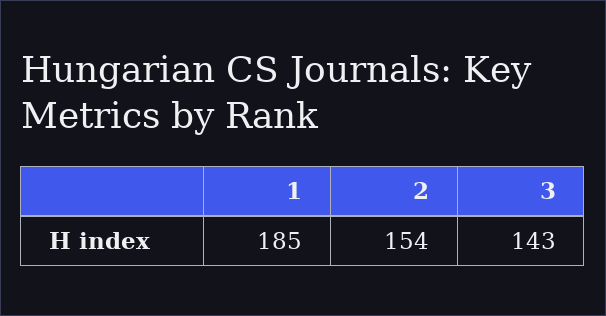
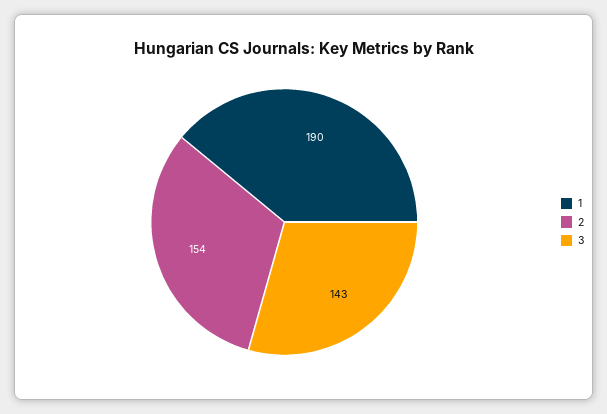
  {
-   "1": 185,
+   "1": 190,
    "2": 154,
    "3": 143
  }

